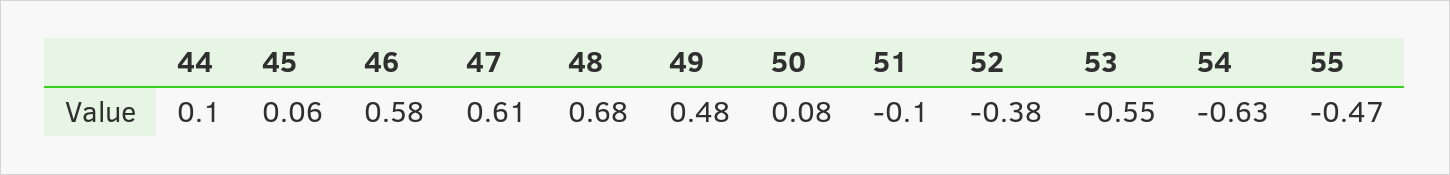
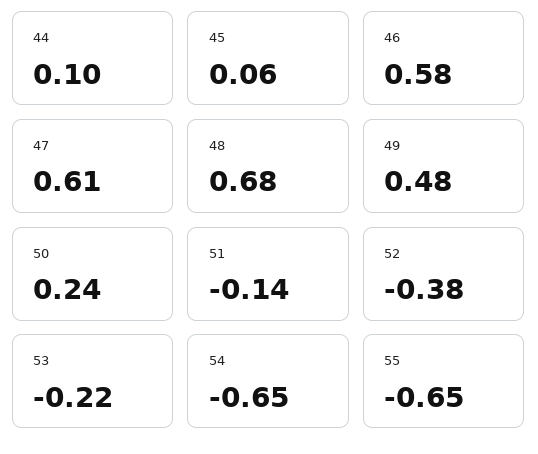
  {
    "44": 0.1,
    "45": 0.06,
    "46": 0.58,
    "47": 0.61,
    "48": 0.68,
    "49": 0.48,
-   "50": 0.08,
+   "50": 0.24,
-   "51": -0.1,
+   "51": -0.14,
    "52": -0.38,
-   "53": -0.55,
+   "53": -0.22,
-   "54": -0.63,
+   "54": -0.65,
-   "55": -0.47
+   "55": -0.65
  }

